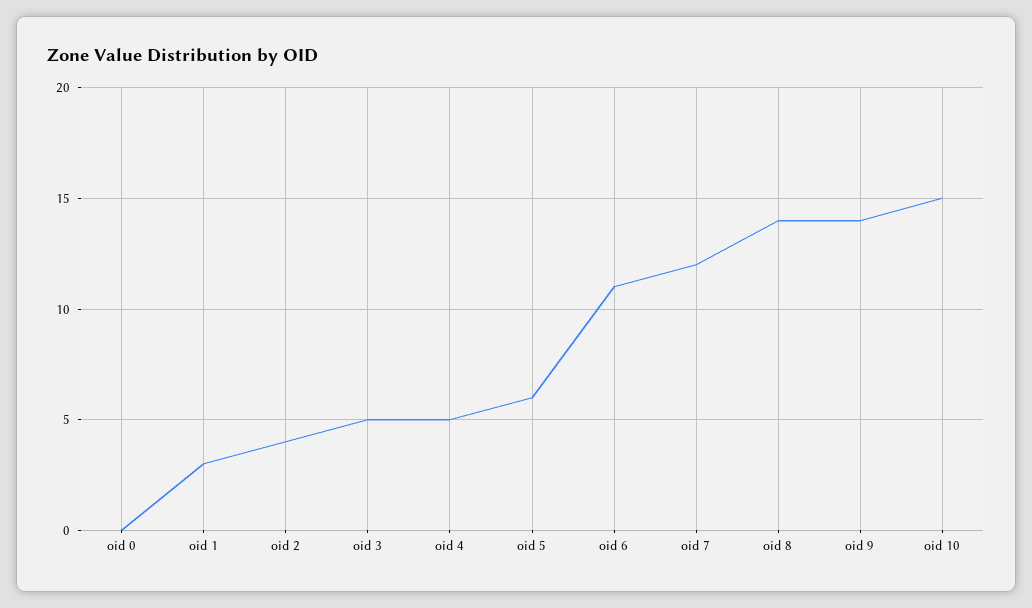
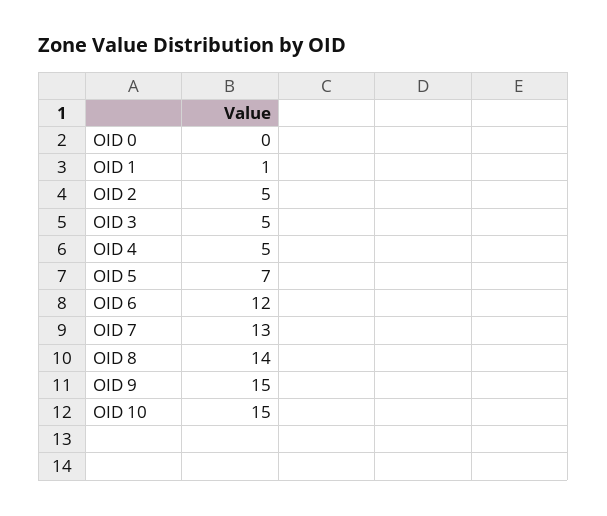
  {
    "oid 0": 0,
-   "oid 1": 3,
+   "oid 1": 1,
-   "oid 2": 4,
+   "oid 2": 5,
    "oid 3": 5,
    "oid 4": 5,
-   "oid 5": 6,
+   "oid 5": 7,
-   "oid 6": 11,
+   "oid 6": 12,
-   "oid 7": 12,
+   "oid 7": 13,
    "oid 8": 14,
-   "oid 9": 14,
+   "oid 9": 15,
    "oid 10": 15
  }

